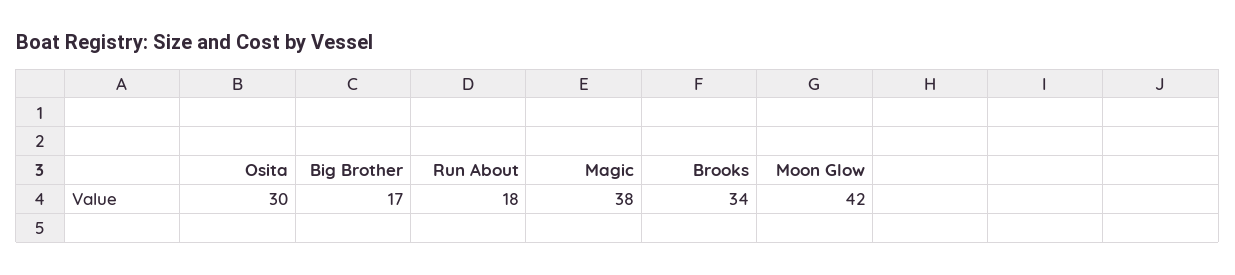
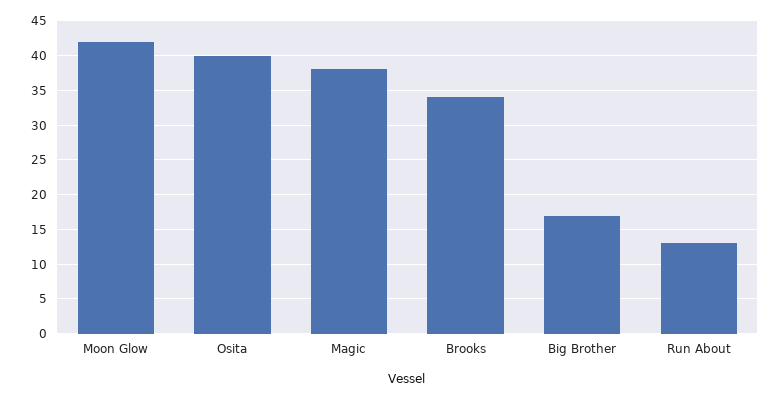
  {
-   "Osita": 30,
+   "Osita": 40,
    "Big Brother": 17,
-   "Run About": 18,
+   "Run About": 13,
    "Magic": 38,
    "Brooks": 34,
    "Moon Glow": 42
  }

